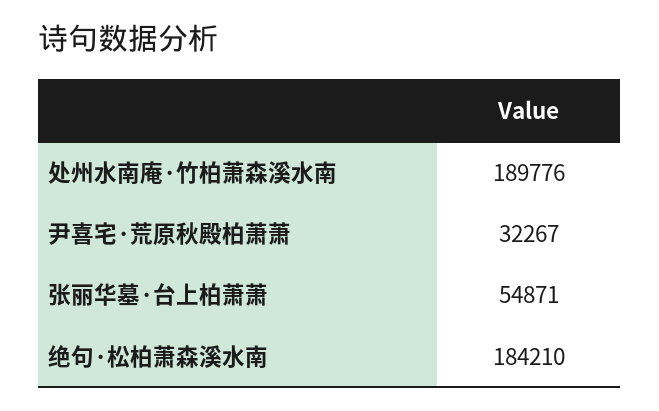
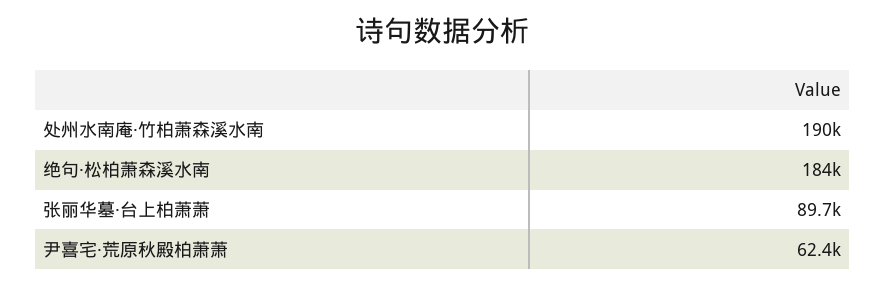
  {
    "处州水南庵·竹柏萧森溪水南": 189776,
-   "尹喜宅·荒原秋殿柏萧萧": 32267,
+   "尹喜宅·荒原秋殿柏萧萧": 62400,
-   "张丽华墓·台上柏萧萧": 54871,
+   "张丽华墓·台上柏萧萧": 89700,
    "绝句·松柏萧森溪水南": 184210
  }

